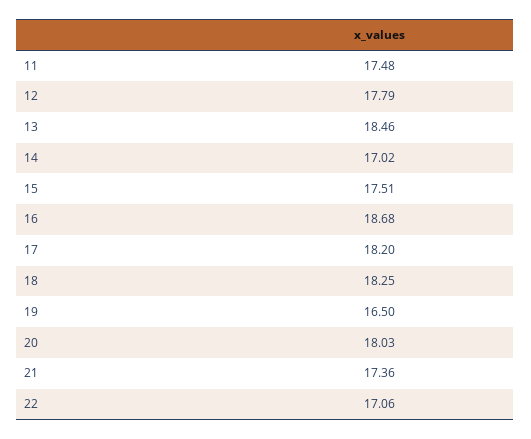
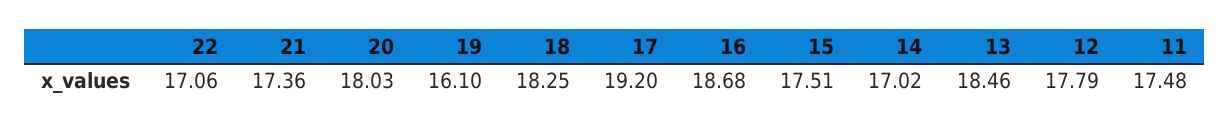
  {
    "11": 17.48,
    "12": 17.79,
    "13": 18.46,
    "14": 17.02,
    "15": 17.51,
    "16": 18.68,
-   "17": 18.2,
+   "17": 19.2,
    "18": 18.25,
-   "19": 16.5,
+   "19": 16.1,
    "20": 18.03,
    "21": 17.36,
    "22": 17.06
  }

